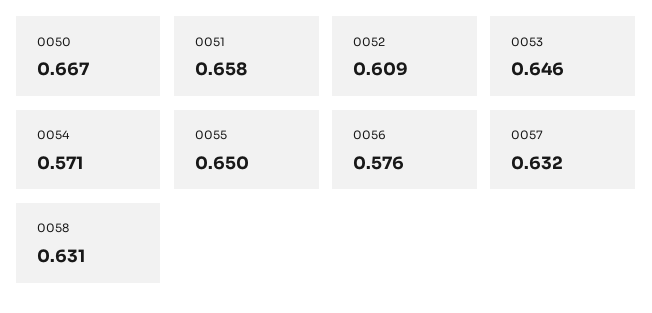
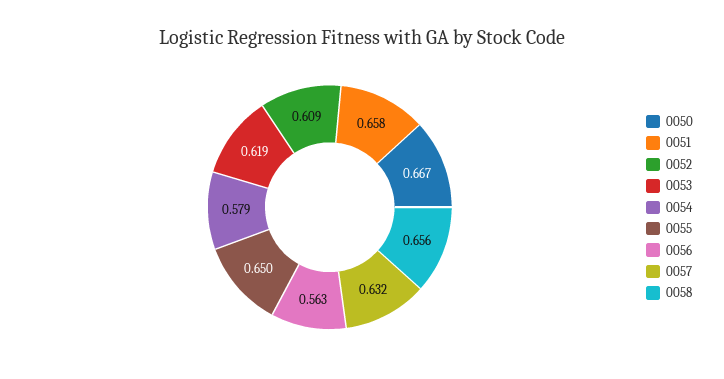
  {
    "0050": 0.667,
    "0051": 0.658,
    "0052": 0.609,
-   "0053": 0.646,
+   "0053": 0.619,
-   "0054": 0.571,
+   "0054": 0.579,
    "0055": 0.65,
-   "0056": 0.576,
+   "0056": 0.563,
    "0057": 0.632,
-   "0058": 0.631
+   "0058": 0.656
  }

